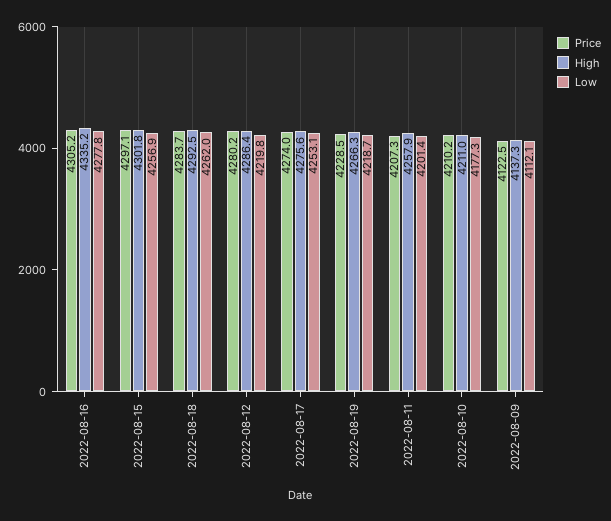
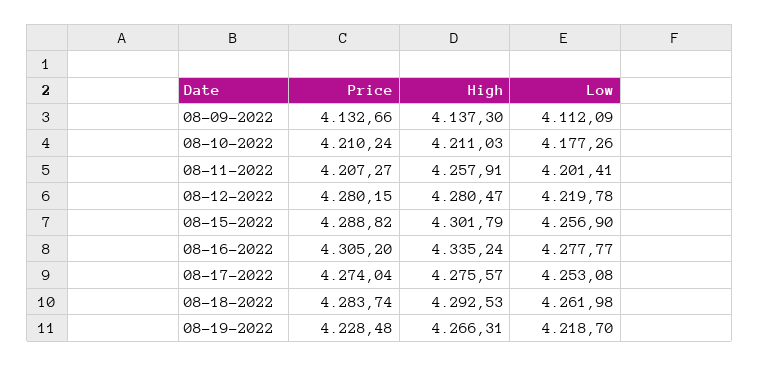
  {
    "Price": {
      "2022-08-16": 4305.2,
-     "2022-08-15": 4297.1,
+     "2022-08-15": 4288.82,
      "2022-08-18": 4283.74,
      "2022-08-12": 4280.15,
      "2022-08-17": 4274.04,
      "2022-08-19": 4228.48,
      "2022-08-11": 4207.27,
      "2022-08-10": 4210.24,
-     "2022-08-09": 4122.5
+     "2022-08-09": 4132.66
    },
    "High": {
      "2022-08-16": 4335.24,
      "2022-08-15": 4301.79,
      "2022-08-18": 4292.53,
-     "2022-08-12": 4286.4,
+     "2022-08-12": 4280.47,
      "2022-08-17": 4275.57,
      "2022-08-19": 4266.31,
      "2022-08-11": 4257.91,
      "2022-08-10": 4211.03,
      "2022-08-09": 4137.3
    },
    "Low": {
      "2022-08-16": 4277.77,
      "2022-08-15": 4256.9,
      "2022-08-18": 4261.98,
      "2022-08-12": 4219.78,
      "2022-08-17": 4253.08,
      "2022-08-19": 4218.7,
      "2022-08-11": 4201.41,
      "2022-08-10": 4177.26,
      "2022-08-09": 4112.09
    }
  }

